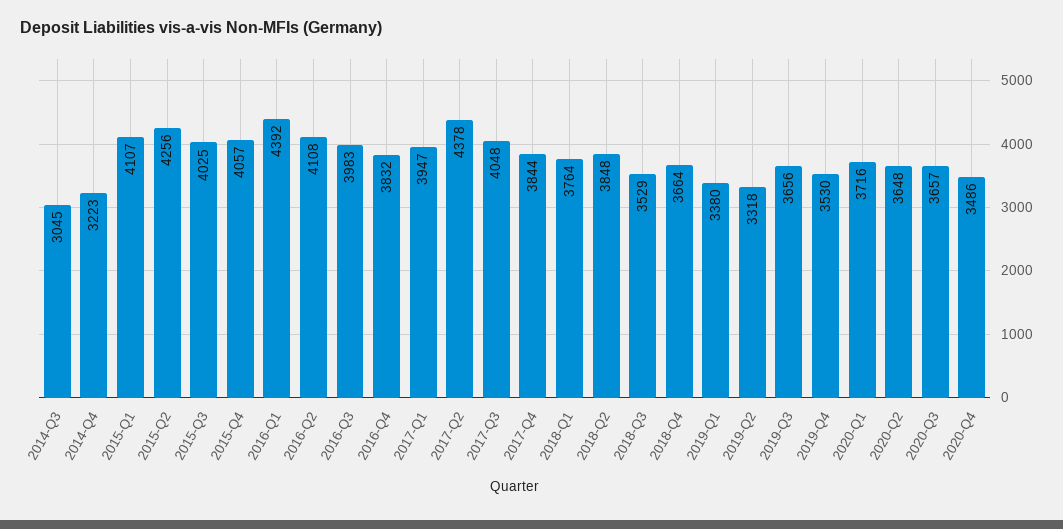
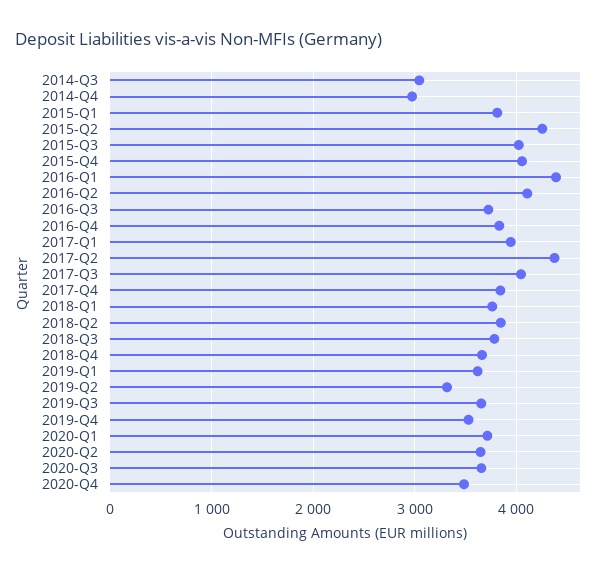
  {
    "2014-Q3": 3045,
-   "2014-Q4": 3223,
+   "2014-Q4": 3000,
-   "2015-Q1": 4107,
+   "2015-Q1": 3800,
    "2015-Q2": 4256,
    "2015-Q3": 4025,
    "2015-Q4": 4057,
    "2016-Q1": 4392,
    "2016-Q2": 4108,
-   "2016-Q3": 3983,
+   "2016-Q3": 3700,
    "2016-Q4": 3832,
    "2017-Q1": 3947,
    "2017-Q2": 4378,
    "2017-Q3": 4048,
    "2017-Q4": 3844,
    "2018-Q1": 3764,
    "2018-Q2": 3848,
-   "2018-Q3": 3529,
+   "2018-Q3": 3800,
    "2018-Q4": 3664,
-   "2019-Q1": 3380,
+   "2019-Q1": 3600,
    "2019-Q2": 3318,
    "2019-Q3": 3656,
    "2019-Q4": 3530,
    "2020-Q1": 3716,
    "2020-Q2": 3648,
    "2020-Q3": 3657,
    "2020-Q4": 3486
  }

